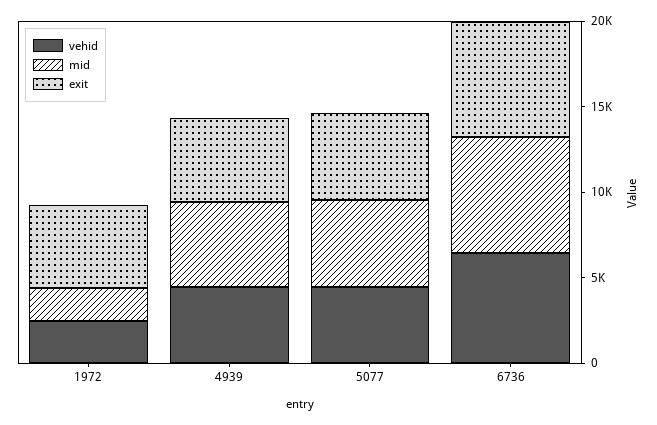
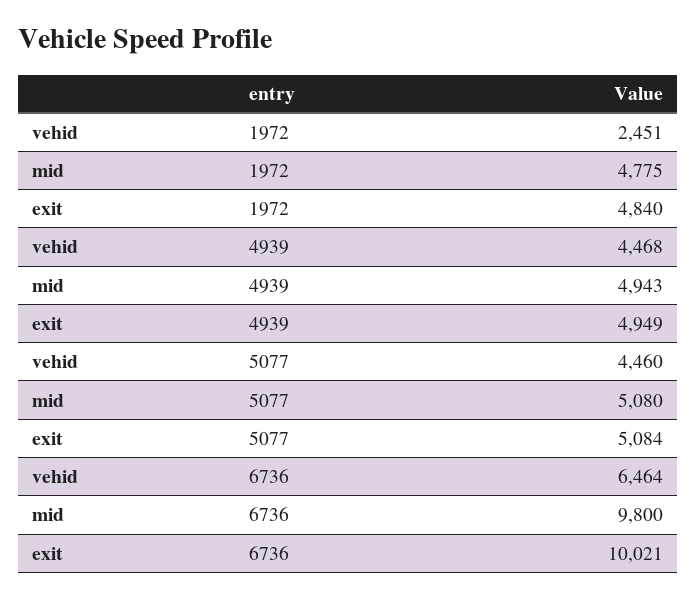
  {
    "vehid": {
      "1972": 2451,
      "4939": 4468,
      "5077": 4460,
      "6736": 6464
    },
    "mid": {
-     "1972": 2000,
+     "1972": 4775,
      "4939": 4943,
      "5077": 5080,
-     "6736": 7000
+     "6736": 9800
    },
    "exit": {
      "1972": 4840,
      "4939": 4949,
      "5077": 5084,
-     "6736": 7000
+     "6736": 10021
    }
  }

